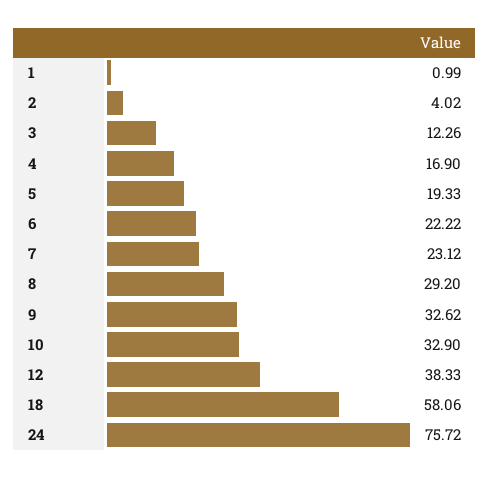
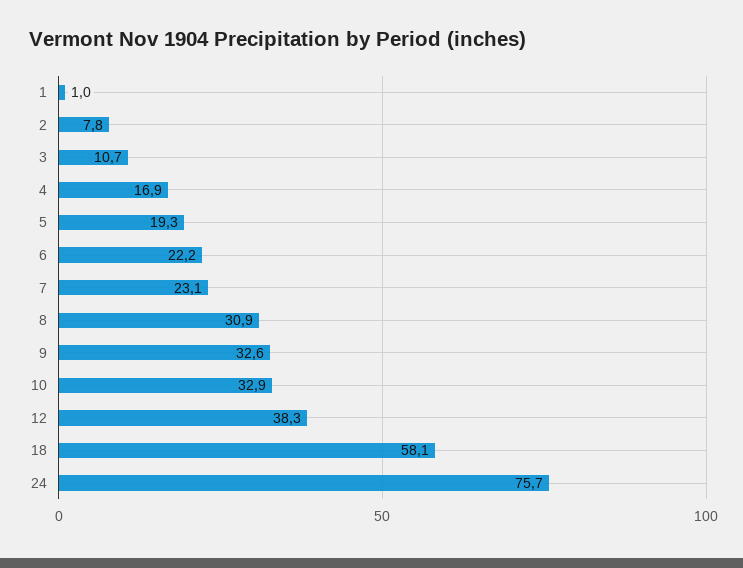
  {
    "1": 0.99,
-   "2": 4.02,
+   "2": 7.8,
-   "3": 12.26,
+   "3": 10.7,
    "4": 16.9,
    "5": 19.33,
    "6": 22.22,
    "7": 23.12,
-   "8": 29.2,
+   "8": 30.9,
    "9": 32.62,
    "10": 32.9,
    "12": 38.33,
    "18": 58.06,
    "24": 75.72
  }

